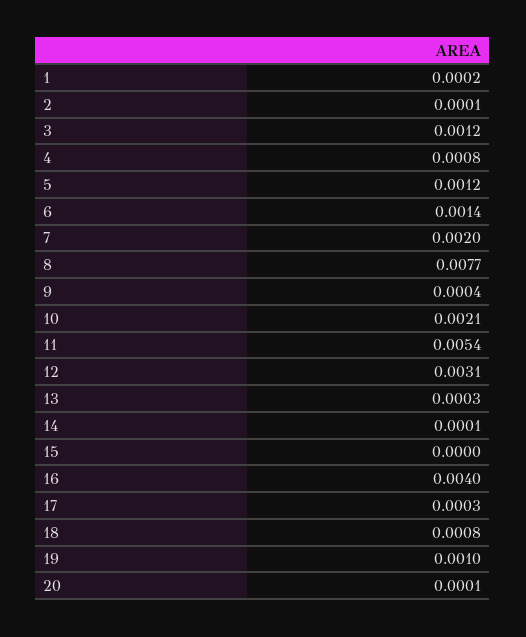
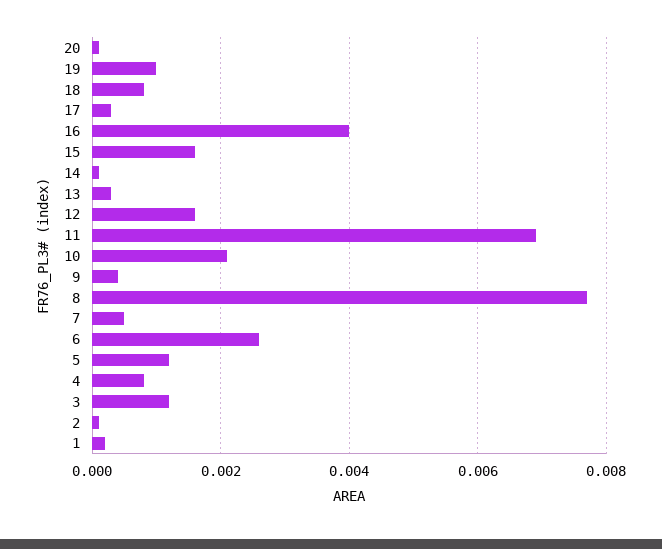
  {
    "1": 0.0002,
    "2": 0.0001,
    "3": 0.0012,
    "4": 0.0008,
    "5": 0.0012,
-   "6": 0.0014,
+   "6": 0.0025,
-   "7": 0.002,
+   "7": 0.0005,
    "8": 0.0077,
    "9": 0.0004,
    "10": 0.0021,
-   "11": 0.0054,
+   "11": 0.007,
-   "12": 0.0031,
+   "12": 0.0015,
    "13": 0.0003,
    "14": 0.0001,
-   "15": 0,
+   "15": 0.0015,
    "16": 0.004,
    "17": 0.0003,
    "18": 0.0008,
    "19": 0.001,
    "20": 0.0001
  }

